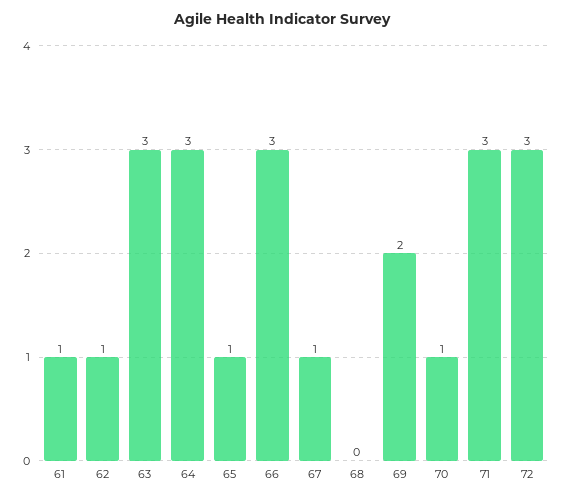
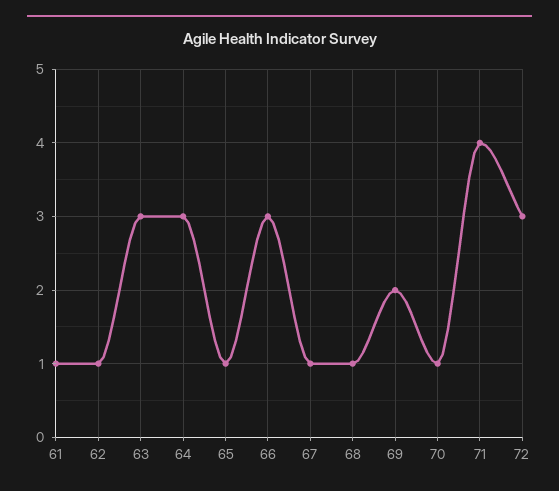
  {
    "61": 1,
    "62": 1,
    "63": 3,
    "64": 3,
    "65": 1,
    "66": 3,
    "67": 1,
-   "68": 0,
+   "68": 1,
    "69": 2,
    "70": 1,
-   "71": 3,
+   "71": 4,
    "72": 3
  }

